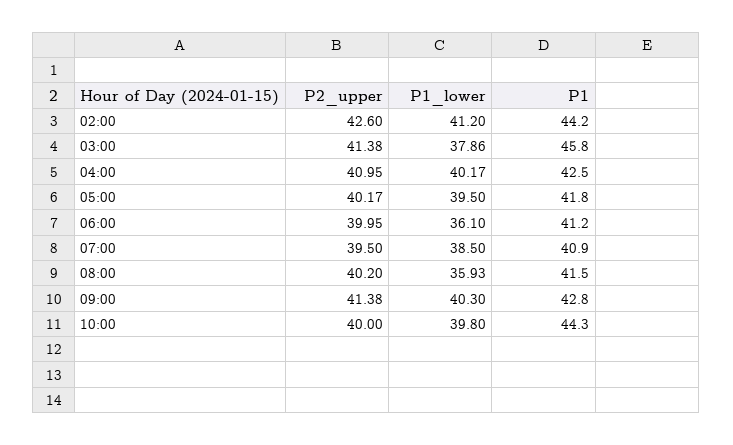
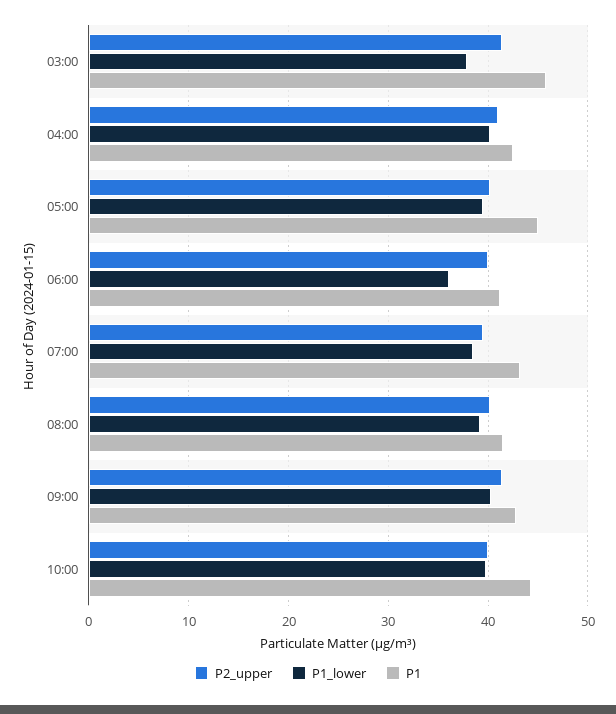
  {
    "P2_upper": {
-     "02:00": 42.6,
      "03:00": 41.38,
      "04:00": 40.95,
      "05:00": 40.17,
      "06:00": 39.95,
      "07:00": 39.5,
      "08:00": 40.2,
      "09:00": 41.38,
      "10:00": 40
    },
    "P1_lower": {
-     "02:00": 41.2,
      "03:00": 37.86,
      "04:00": 40.17,
      "05:00": 39.5,
      "06:00": 36.1,
      "07:00": 38.5,
-     "08:00": 35.93,
+     "08:00": 39,
      "09:00": 40.3,
      "10:00": 39.8
    },
    "P1": {
-     "02:00": 44.2,
      "03:00": 45.8,
      "04:00": 42.5,
-     "05:00": 41.8,
+     "05:00": 45,
      "06:00": 41.2,
-     "07:00": 40.9,
+     "07:00": 43,
      "08:00": 41.5,
      "09:00": 42.8,
      "10:00": 44.3
    }
  }

